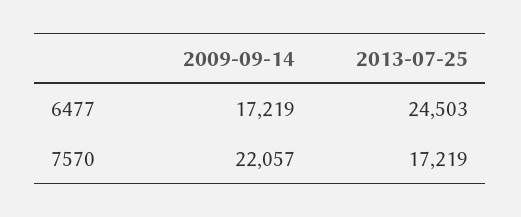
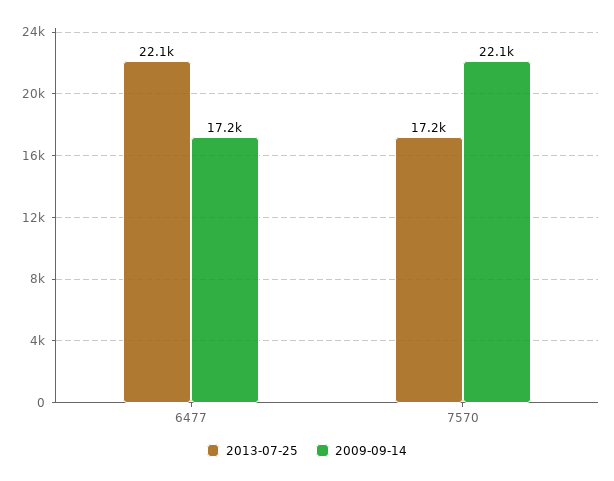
  {
    "2009-09-14": {
      "6477": 17219,
      "7570": 22057
    },
    "2013-07-25": {
-     "6477": 24503,
+     "6477": 22100,
      "7570": 17219
    }
  }

